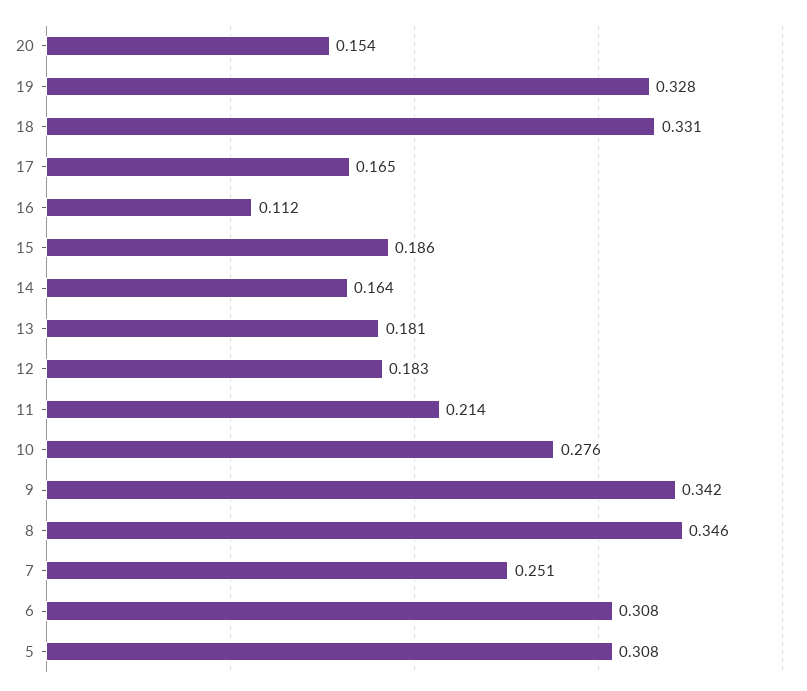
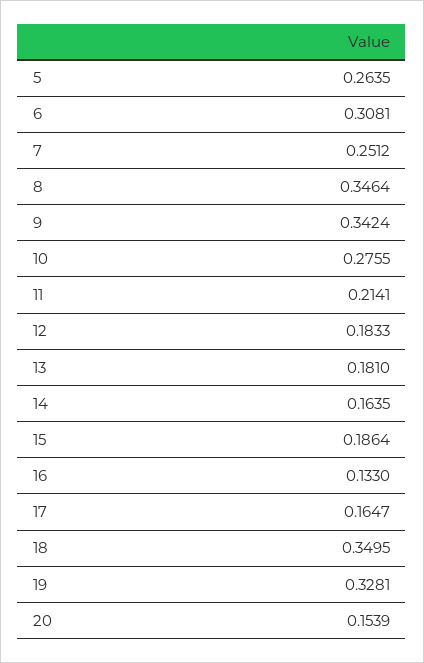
  {
    "20": 0.1539,
    "19": 0.3281,
-   "18": 0.331,
+   "18": 0.3495,
    "17": 0.1647,
-   "16": 0.112,
+   "16": 0.133,
    "15": 0.1864,
    "14": 0.1635,
    "13": 0.181,
    "12": 0.1833,
    "11": 0.2141,
    "10": 0.2755,
    "9": 0.3424,
    "8": 0.3464,
    "7": 0.2512,
    "6": 0.3081,
-   "5": 0.308
+   "5": 0.2635
  }

